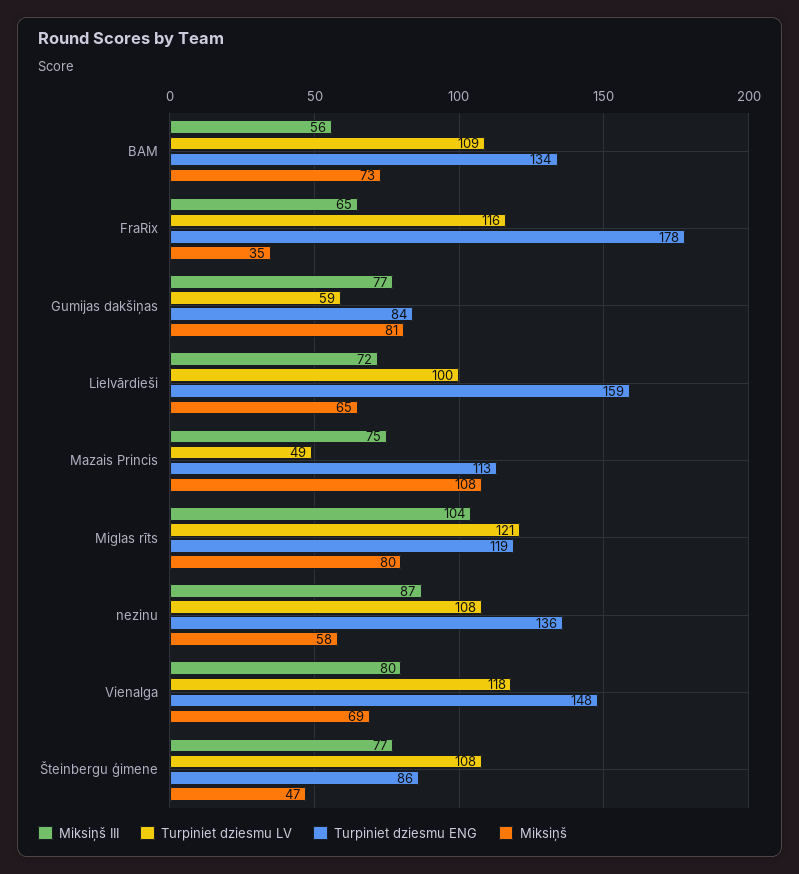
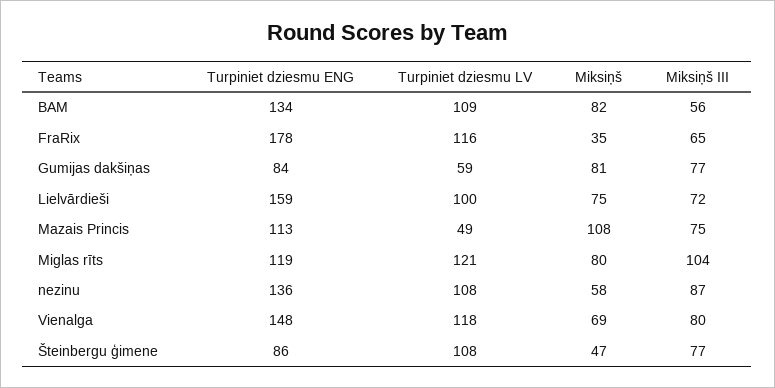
  {
    "Miksiņš III": {
      "BAM": 56,
      "FraRix": 65,
      "Gumijas dakšiņas": 77,
      "Lielvārdieši": 72,
      "Mazais Princis": 75,
      "Miglas rīts": 104,
      "nezinu": 87,
      "Vienalga": 80,
      "Šteinbergu ģimene": 77
    },
    "Turpiniet dziesmu LV": {
      "BAM": 109,
      "FraRix": 116,
      "Gumijas dakšiņas": 59,
      "Lielvārdieši": 100,
      "Mazais Princis": 49,
      "Miglas rīts": 121,
      "nezinu": 108,
      "Vienalga": 118,
      "Šteinbergu ģimene": 108
    },
    "Turpiniet dziesmu ENG": {
      "BAM": 134,
      "FraRix": 178,
      "Gumijas dakšiņas": 84,
      "Lielvārdieši": 159,
      "Mazais Princis": 113,
      "Miglas rīts": 119,
      "nezinu": 136,
      "Vienalga": 148,
      "Šteinbergu ģimene": 86
    },
    "Miksiņš": {
-     "BAM": 73,
+     "BAM": 82,
      "FraRix": 35,
      "Gumijas dakšiņas": 81,
-     "Lielvārdieši": 65,
+     "Lielvārdieši": 75,
      "Mazais Princis": 108,
      "Miglas rīts": 80,
      "nezinu": 58,
      "Vienalga": 69,
      "Šteinbergu ģimene": 47
    }
  }

